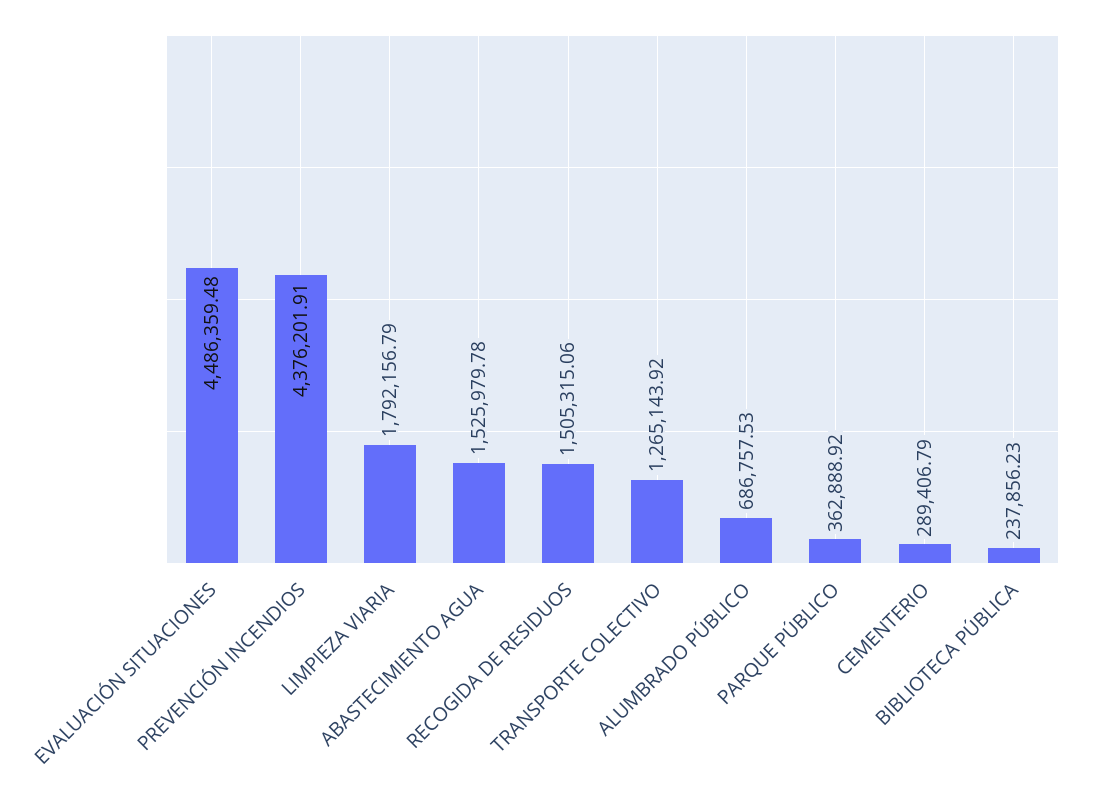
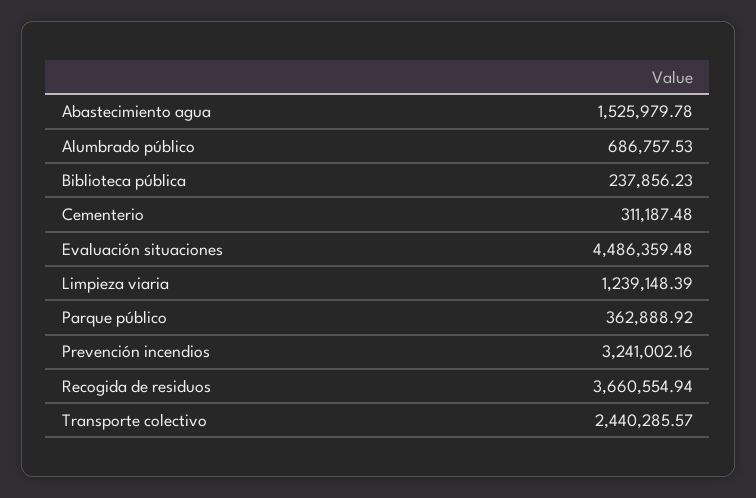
  {
    "EVALUACIÓN SITUACIONES": 4486359.48,
-   "PREVENCIÓN INCENDIOS": 4376201.91,
+   "PREVENCIÓN INCENDIOS": 3241002.16,
-   "LIMPIEZA VIARIA": 1792156.79,
+   "LIMPIEZA VIARIA": 1239148.39,
    "ABASTECIMIENTO AGUA": 1525979.78,
-   "RECOGIDA DE RESIDUOS": 1505315.06,
+   "RECOGIDA DE RESIDUOS": 3660554.94,
-   "TRANSPORTE COLECTIVO": 1265143.92,
+   "TRANSPORTE COLECTIVO": 2440285.57,
    "ALUMBRADO PÚBLICO": 686757.53,
    "PARQUE PÚBLICO": 362888.92,
-   "CEMENTERIO": 289406.79,
+   "CEMENTERIO": 311187.48,
    "BIBLIOTECA PÚBLICA": 237856.23
  }

